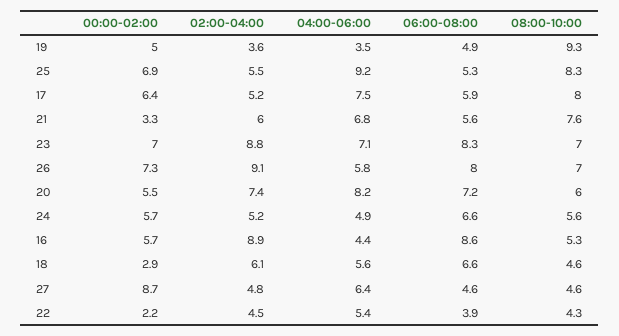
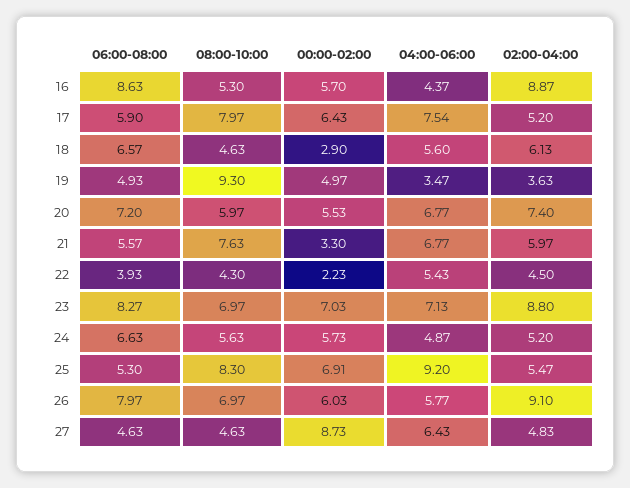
  {
    "00:00-02:00": {
      "19": 4.97,
      "25": 6.91,
      "17": 6.43,
      "21": 3.3,
      "23": 7.03,
-     "26": 7.3,
+     "26": 6.03,
      "20": 5.53,
      "24": 5.73,
      "16": 5.7,
      "18": 2.9,
      "27": 8.73,
      "22": 2.23
    },
    "02:00-04:00": {
      "19": 3.63,
      "25": 5.47,
      "17": 5.2,
      "21": 5.97,
      "23": 8.8,
      "26": 9.1,
      "20": 7.4,
      "24": 5.2,
      "16": 8.87,
      "18": 6.13,
      "27": 4.83,
      "22": 4.5
    },
    "04:00-06:00": {
      "19": 3.47,
      "25": 9.2,
      "17": 7.54,
      "21": 6.77,
      "23": 7.13,
      "26": 5.77,
-     "20": 8.2,
+     "20": 6.77,
      "24": 4.87,
      "16": 4.37,
      "18": 5.6,
      "27": 6.43,
      "22": 5.43
    },
    "06:00-08:00": {
      "19": 4.93,
      "25": 5.3,
      "17": 5.9,
      "21": 5.57,
      "23": 8.27,
      "26": 7.97,
      "20": 7.2,
      "24": 6.63,
      "16": 8.63,
      "18": 6.57,
      "27": 4.63,
      "22": 3.93
    },
    "08:00-10:00": {
      "19": 9.3,
      "25": 8.3,
      "17": 7.97,
      "21": 7.63,
      "23": 6.97,
      "26": 6.97,
      "20": 5.97,
      "24": 5.63,
      "16": 5.3,
      "18": 4.63,
      "27": 4.63,
      "22": 4.3
    }
  }

